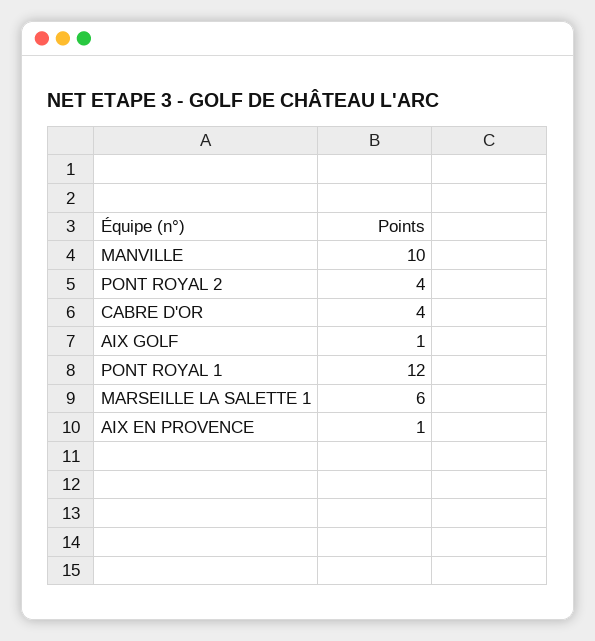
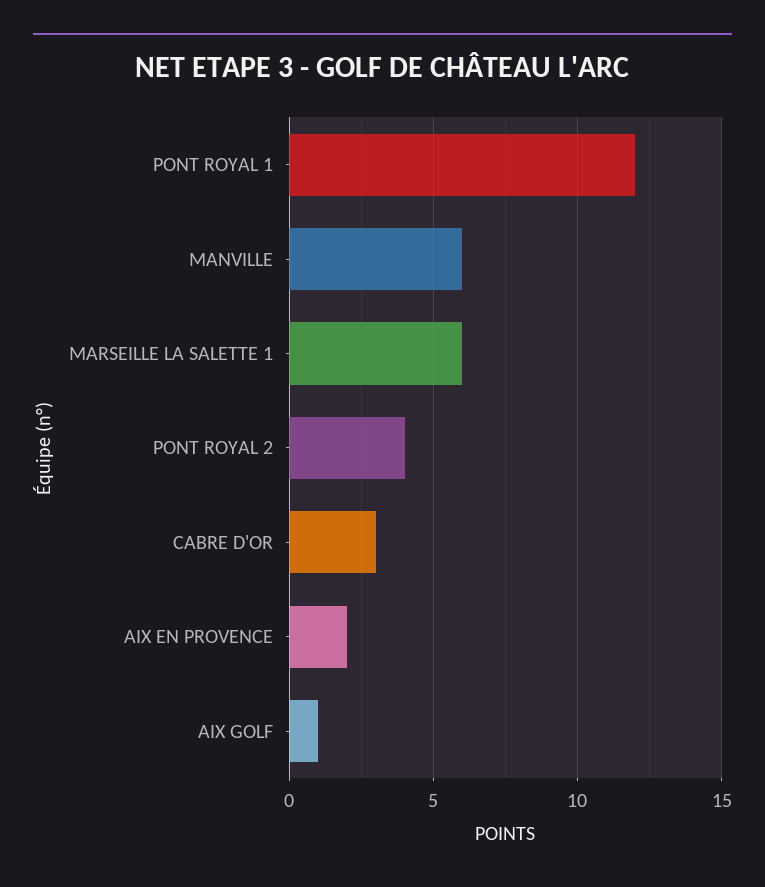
  {
-   "MANVILLE": 10,
+   "MANVILLE": 6,
    "PONT ROYAL 2": 4,
-   "CABRE D'OR": 4,
+   "CABRE D'OR": 3,
    "AIX GOLF": 1,
    "PONT ROYAL 1": 12,
    "MARSEILLE LA SALETTE 1": 6,
-   "AIX EN PROVENCE": 1
+   "AIX EN PROVENCE": 2
  }

